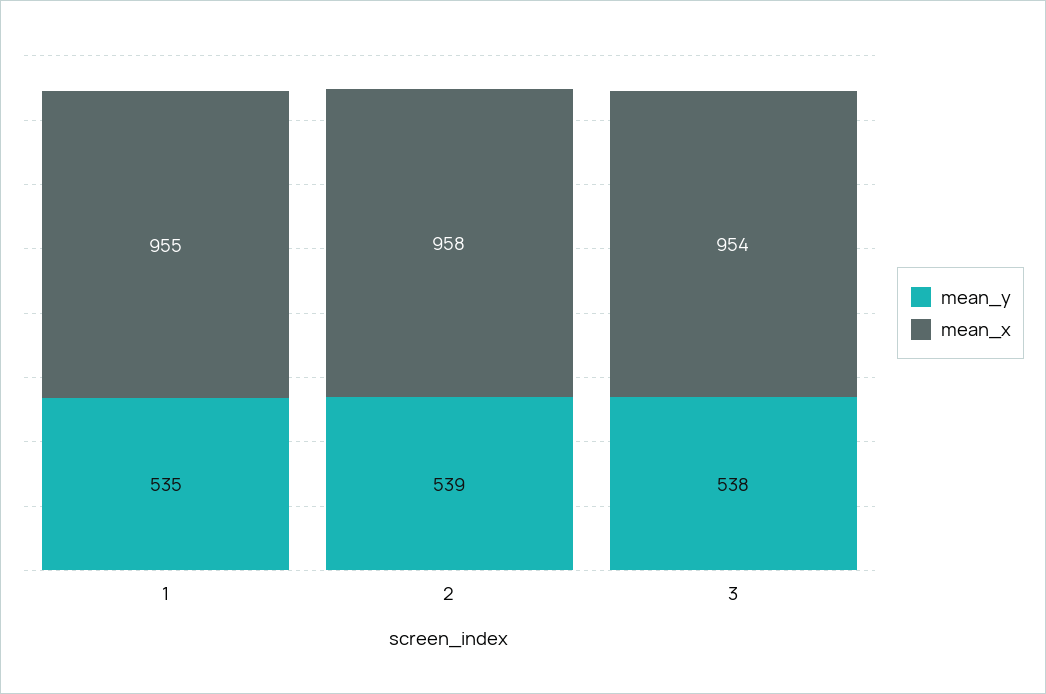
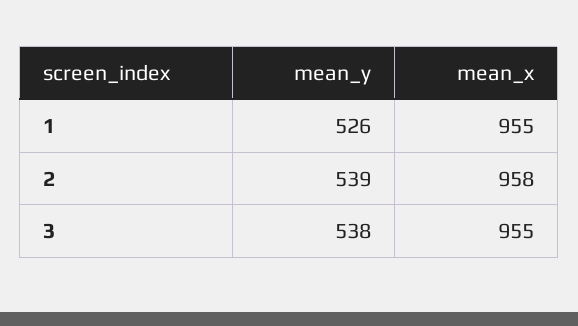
  {
    "mean_y": {
-     "1": 535,
+     "1": 526,
      "2": 539,
      "3": 538
    },
    "mean_x": {
      "1": 955,
      "2": 958,
-     "3": 954
+     "3": 955
    }
  }

